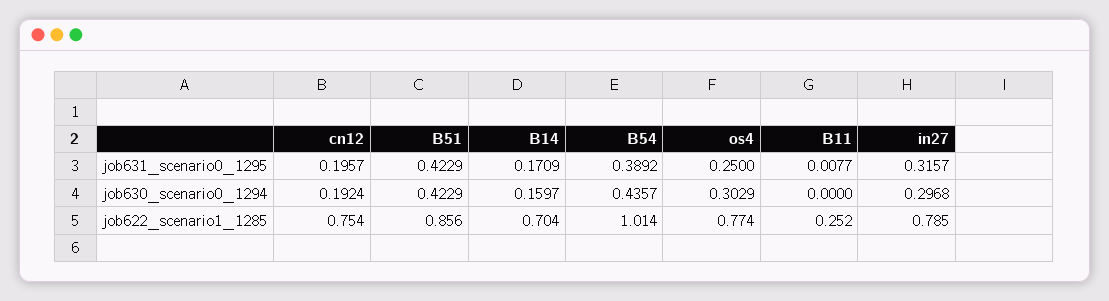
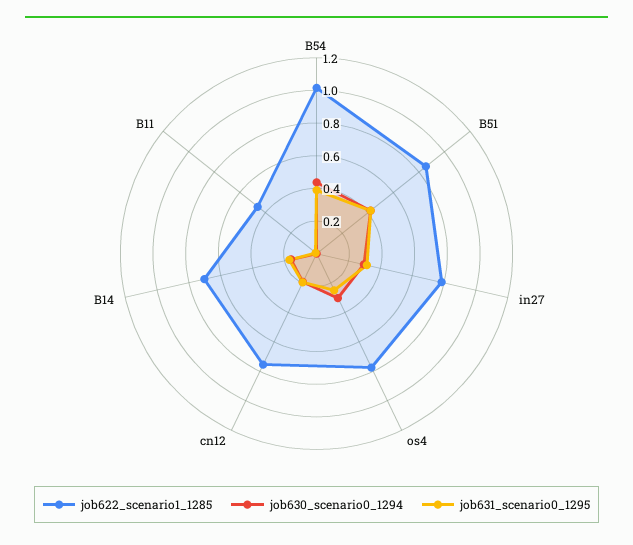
  {
    "job631_scenario0_1295": {
      "cn12": 0.1957,
      "B51": 0.4229,
      "B14": 0.1709,
      "B54": 0.3892,
      "os4": 0.25,
      "B11": 0.0077,
      "in27": 0.3157
    },
    "job630_scenario0_1294": {
      "cn12": 0.1924,
      "B51": 0.4229,
      "B14": 0.1597,
      "B54": 0.4357,
      "os4": 0.3029,
      "B11": 0,
      "in27": 0.2968
    },
    "job622_scenario1_1285": {
      "cn12": 0.754,
      "B51": 0.856,
      "B14": 0.704,
      "B54": 1.014,
      "os4": 0.774,
-     "B11": 0.252,
+     "B11": 0.45,
      "in27": 0.785
    }
  }

